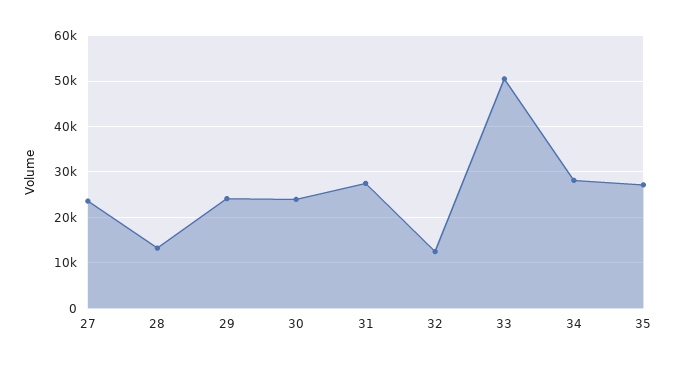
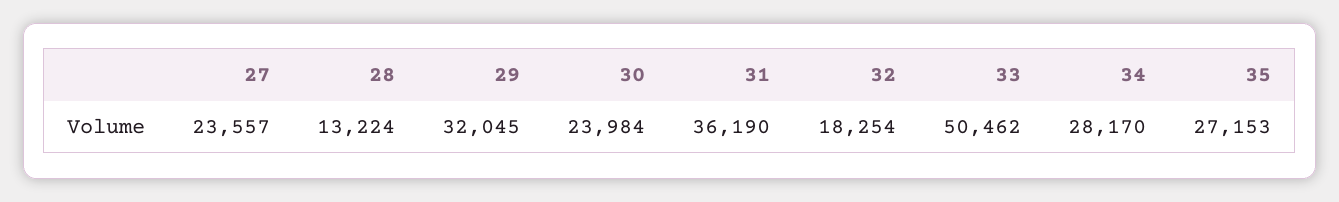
  {
    "27": 23557,
    "28": 13224,
-   "29": 24000,
+   "29": 32045,
    "30": 23984,
-   "31": 28000,
+   "31": 36190,
-   "32": 12000,
+   "32": 18254,
    "33": 50462,
    "34": 28170,
    "35": 27153
  }

